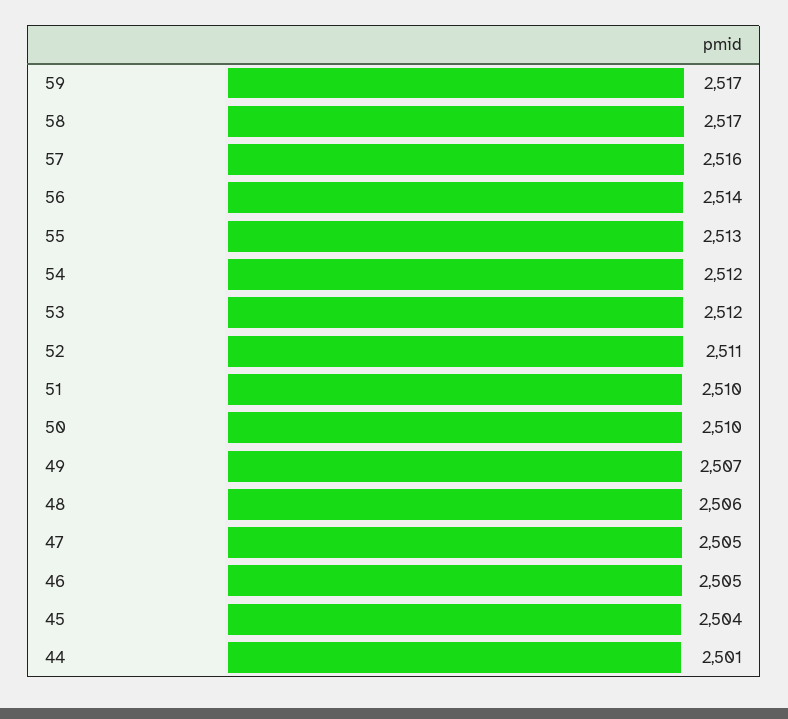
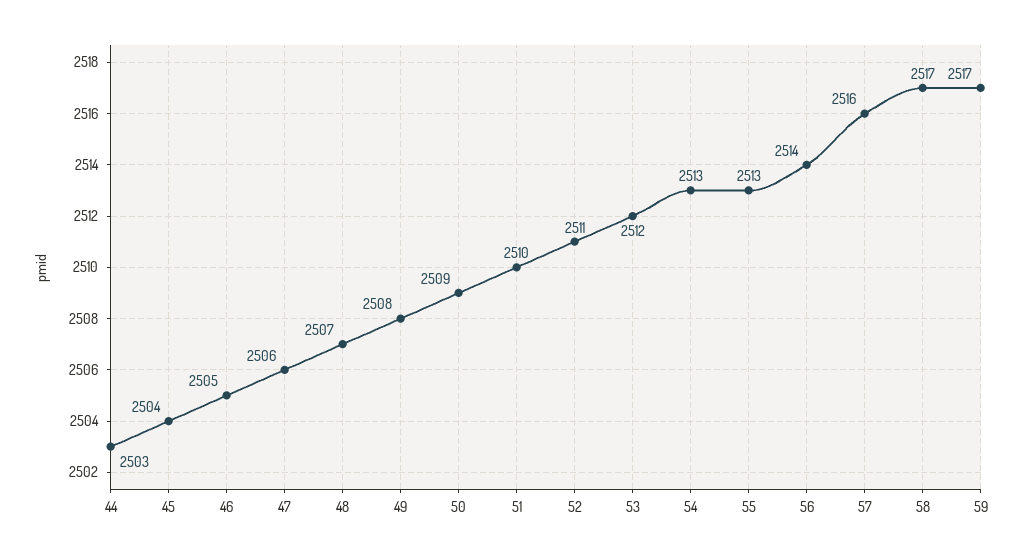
  {
    "59": 2517,
    "58": 2517,
    "57": 2516,
    "56": 2514,
    "55": 2513,
-   "54": 2512,
+   "54": 2513,
    "53": 2512,
    "52": 2511,
    "51": 2510,
-   "50": 2510,
+   "50": 2509,
-   "49": 2507,
+   "49": 2508,
-   "48": 2506,
+   "48": 2507,
-   "47": 2505,
+   "47": 2506,
    "46": 2505,
    "45": 2504,
-   "44": 2501
+   "44": 2503
  }

